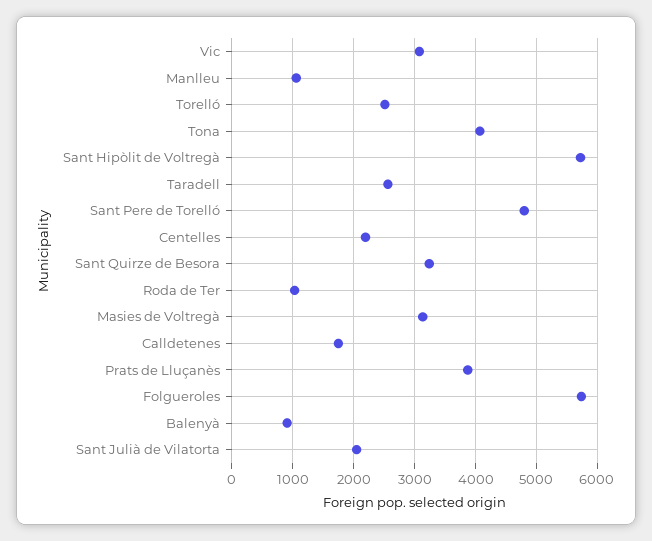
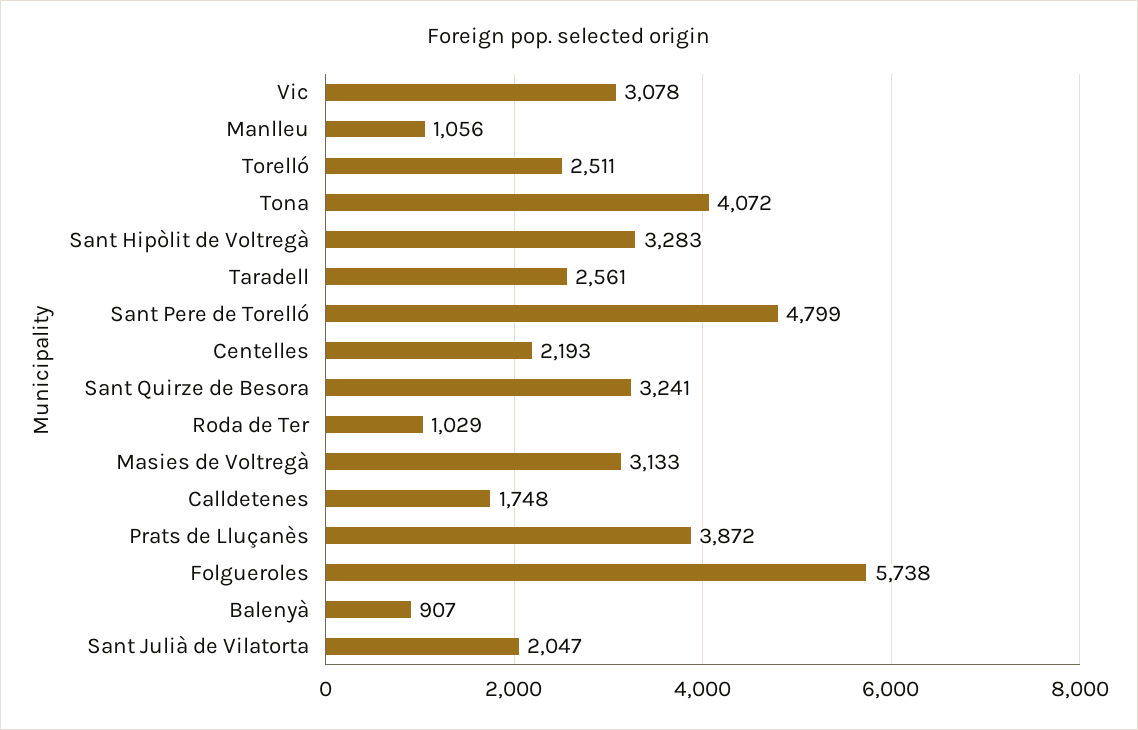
  {
    "Vic": 3078,
    "Manlleu": 1056,
    "Torelló": 2511,
    "Tona": 4072,
-   "Sant Hipòlit de Voltregà": 5700,
+   "Sant Hipòlit de Voltregà": 3283,
    "Taradell": 2561,
    "Sant Pere de Torelló": 4799,
    "Centelles": 2193,
    "Sant Quirze de Besora": 3241,
    "Roda de Ter": 1029,
    "Masies de Voltregà": 3133,
    "Calldetenes": 1748,
    "Prats de Lluçanès": 3872,
    "Folgueroles": 5738,
    "Balenyà": 907,
    "Sant Julià de Vilatorta": 2047
  }

